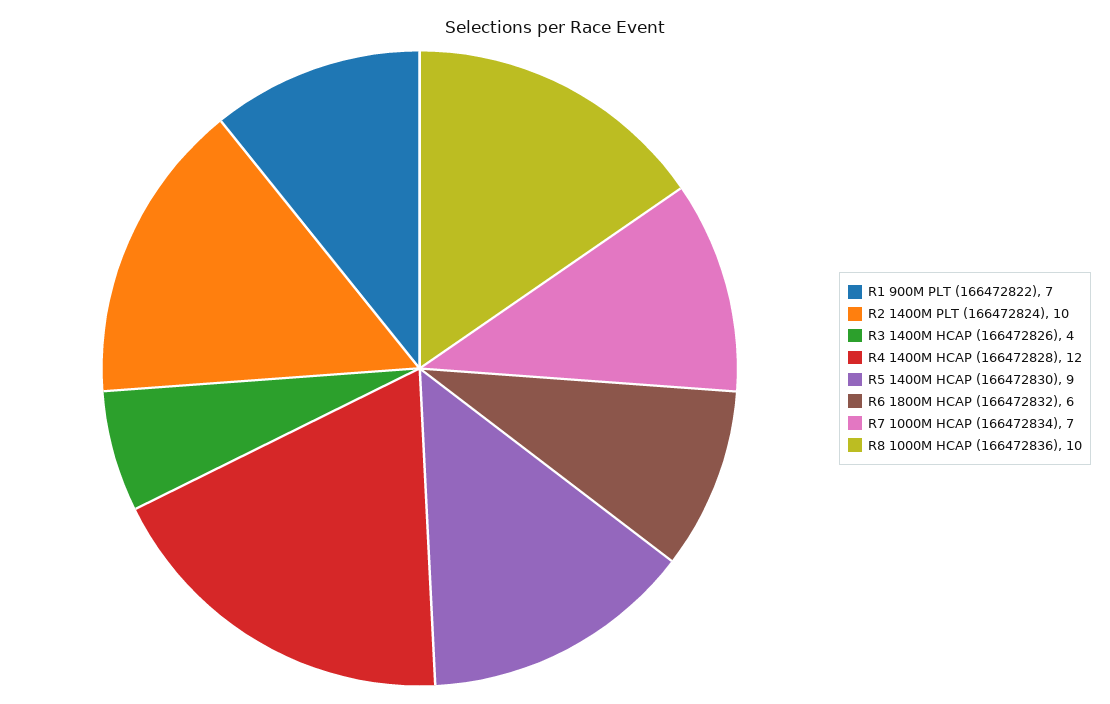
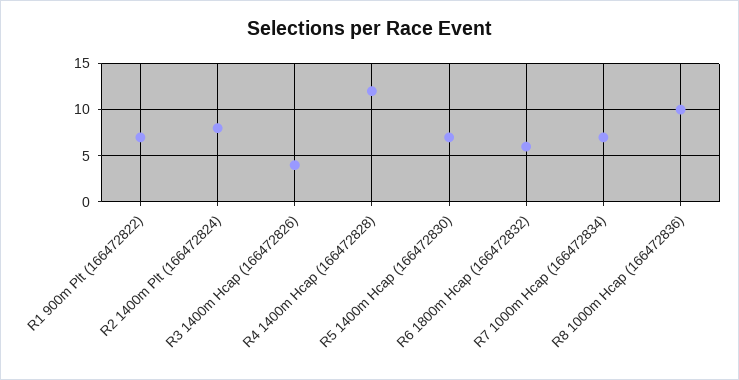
  {
    "R1 900M PLT (166472822)": 7,
-   "R2 1400M PLT (166472824)": 10,
+   "R2 1400M PLT (166472824)": 8,
    "R3 1400M HCAP (166472826)": 4,
    "R4 1400M HCAP (166472828)": 12,
-   "R5 1400M HCAP (166472830)": 9,
+   "R5 1400M HCAP (166472830)": 7,
    "R6 1800M HCAP (166472832)": 6,
    "R7 1000M HCAP (166472834)": 7,
    "R8 1000M HCAP (166472836)": 10
  }

